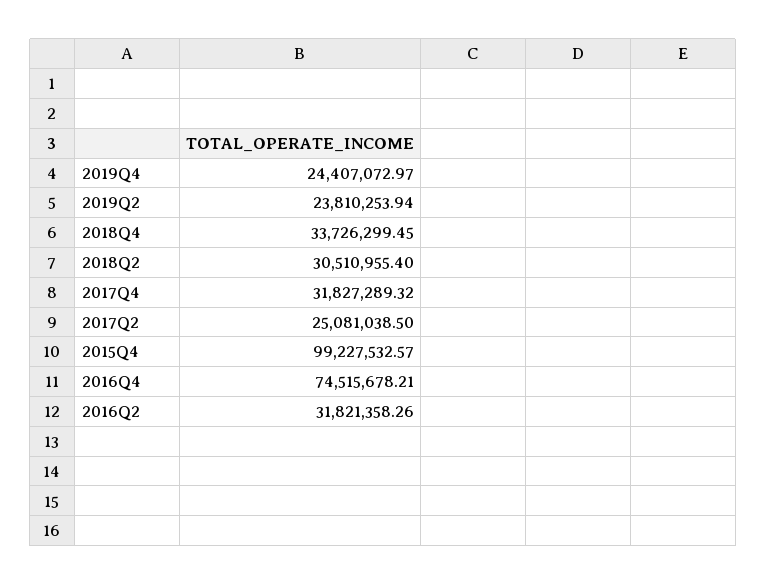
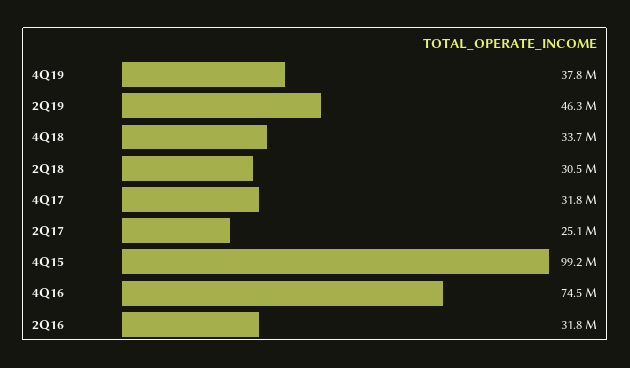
  {
-   "2019Q4": 24407072.97,
+   "2019Q4": 37800000,
-   "2019Q2": 23810253.94,
+   "2019Q2": 46300000,
    "2018Q4": 33726299.45,
    "2018Q2": 30510955.4,
    "2017Q4": 31827289.32,
    "2017Q2": 25081038.5,
    "2015Q4": 99227532.57,
    "2016Q4": 74515678.21,
    "2016Q2": 31821358.26
  }

